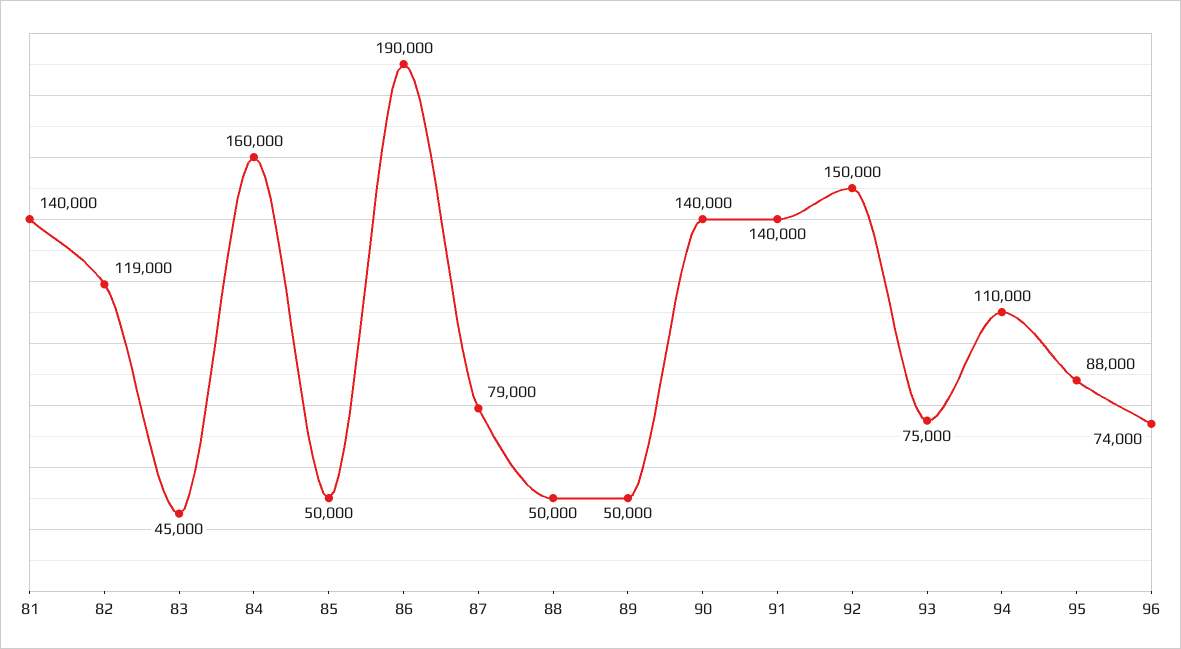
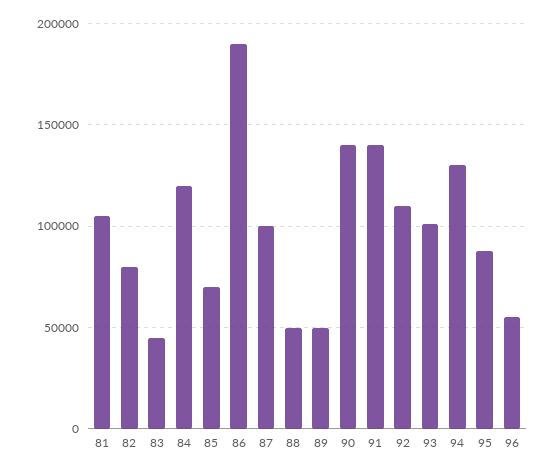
  {
-   "81": 140000,
+   "81": 105000,
-   "82": 119000,
+   "82": 80000,
    "83": 45000,
-   "84": 160000,
+   "84": 120000,
-   "85": 50000,
+   "85": 70000,
    "86": 190000,
-   "87": 79000,
+   "87": 100000,
    "88": 50000,
    "89": 50000,
    "90": 140000,
    "91": 140000,
-   "92": 150000,
+   "92": 110000,
-   "93": 75000,
+   "93": 100000,
-   "94": 110000,
+   "94": 130000,
    "95": 88000,
-   "96": 74000
+   "96": 55000
  }

